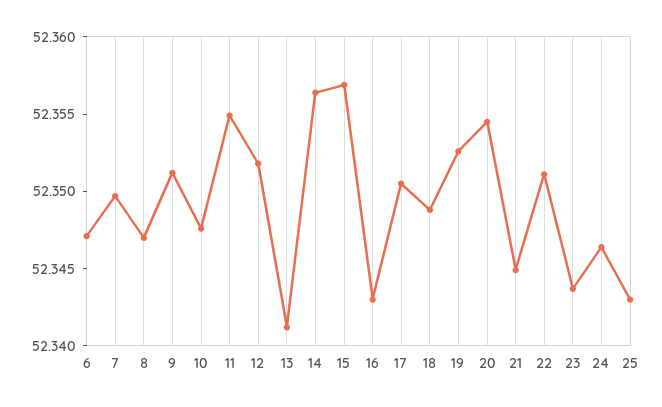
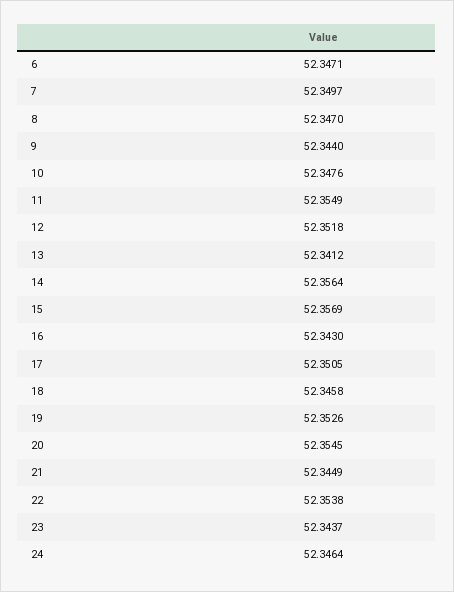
  {
    "6": 52.3471,
    "7": 52.3497,
    "8": 52.347,
-   "9": 52.351,
+   "9": 52.344,
    "10": 52.3476,
    "11": 52.3549,
    "12": 52.3518,
    "13": 52.3412,
    "14": 52.3564,
    "15": 52.3569,
    "16": 52.343,
    "17": 52.3505,
-   "18": 52.349,
+   "18": 52.3458,
    "19": 52.3526,
    "20": 52.3545,
    "21": 52.3449,
-   "22": 52.351,
+   "22": 52.3538,
    "23": 52.3437,
-   "24": 52.3464,
+   "24": 52.3464
-   "25": 52.343
  }

